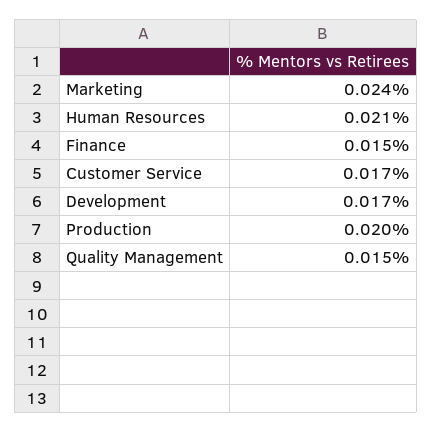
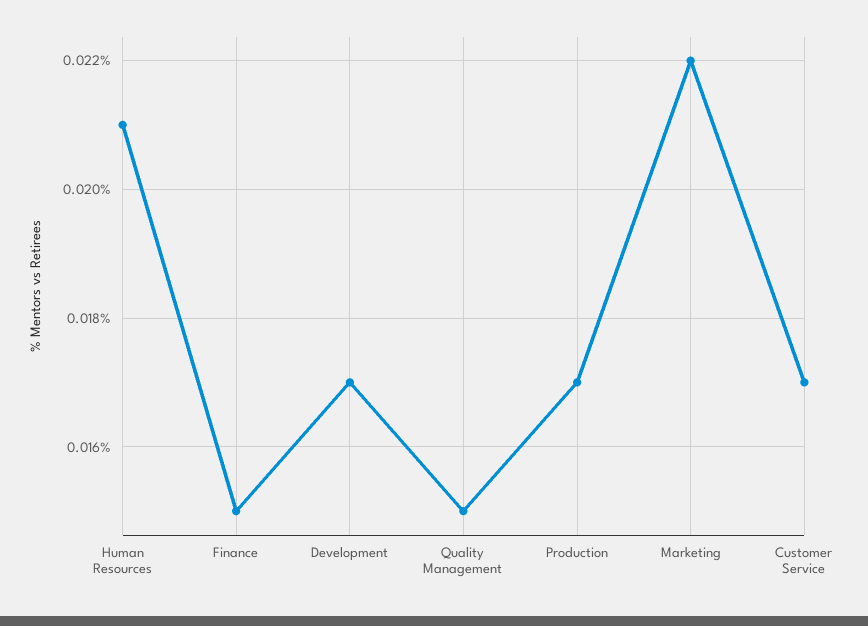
  {
-   "Marketing": 0.024,
+   "Marketing": 0.022,
    "Human Resources": 0.021,
    "Finance": 0.015,
    "Customer Service": 0.017,
    "Development": 0.017,
-   "Production": 0.02,
+   "Production": 0.017,
    "Quality Management": 0.015
  }

